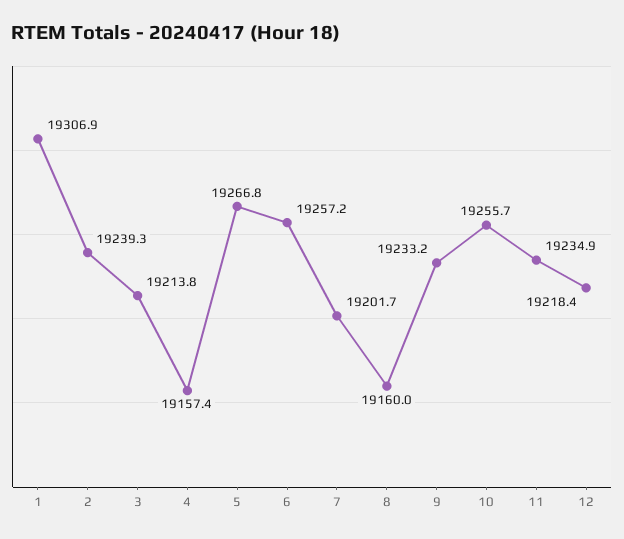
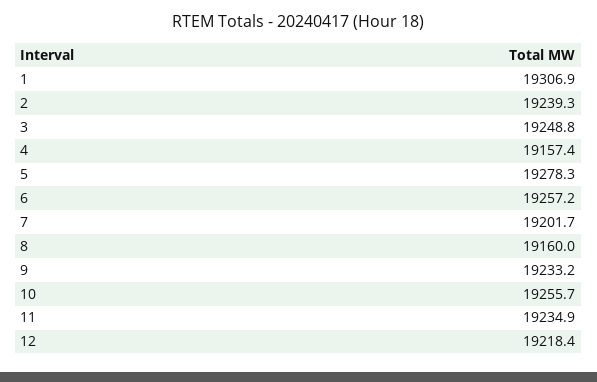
  {
    "1": 19306.9,
    "2": 19239.3,
-   "3": 19213.8,
+   "3": 19248.8,
    "4": 19157.4,
-   "5": 19266.8,
+   "5": 19278.3,
    "6": 19257.2,
    "7": 19201.7,
    "8": 19160,
    "9": 19233.2,
    "10": 19255.7,
    "11": 19234.9,
    "12": 19218.4
  }

